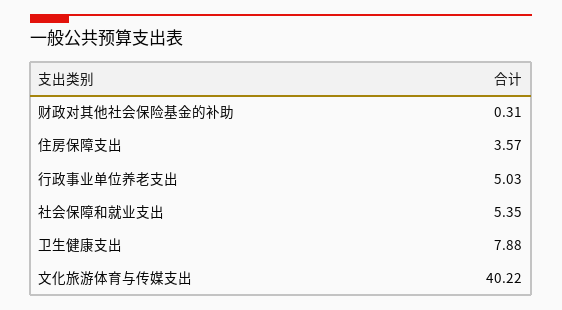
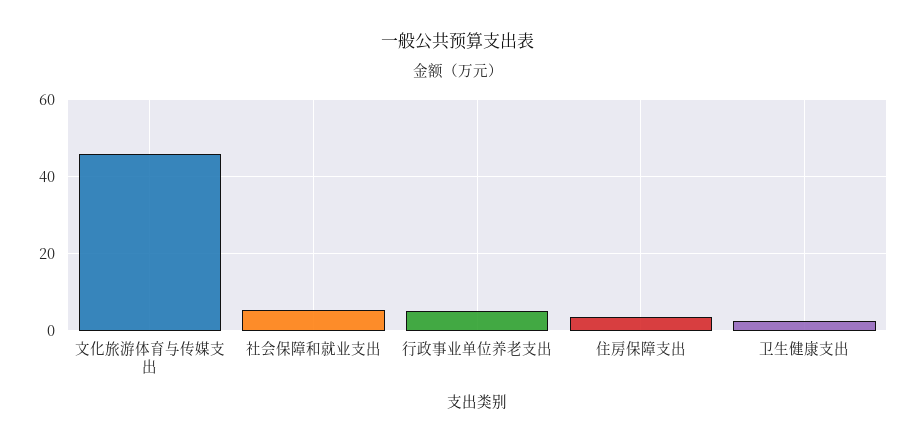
  {
-   "财政对其他社会保险基金的补助": 0.31,
    "住房保障支出": 3.57,
    "行政事业单位养老支出": 5.03,
    "社会保障和就业支出": 5.35,
-   "卫生健康支出": 7.88,
+   "卫生健康支出": 2,
-   "文化旅游体育与传媒支出": 40.22
+   "文化旅游体育与传媒支出": 46
  }

